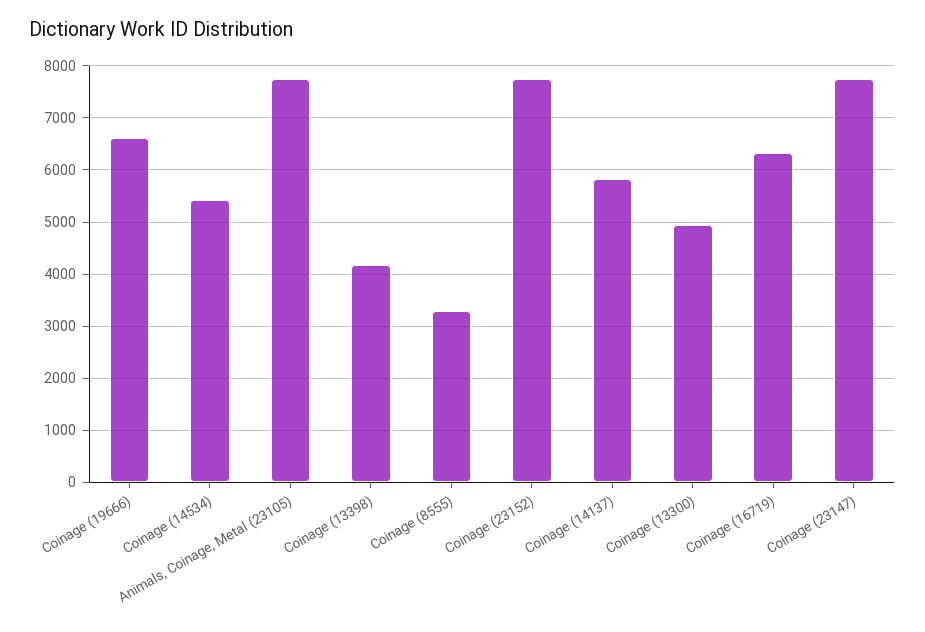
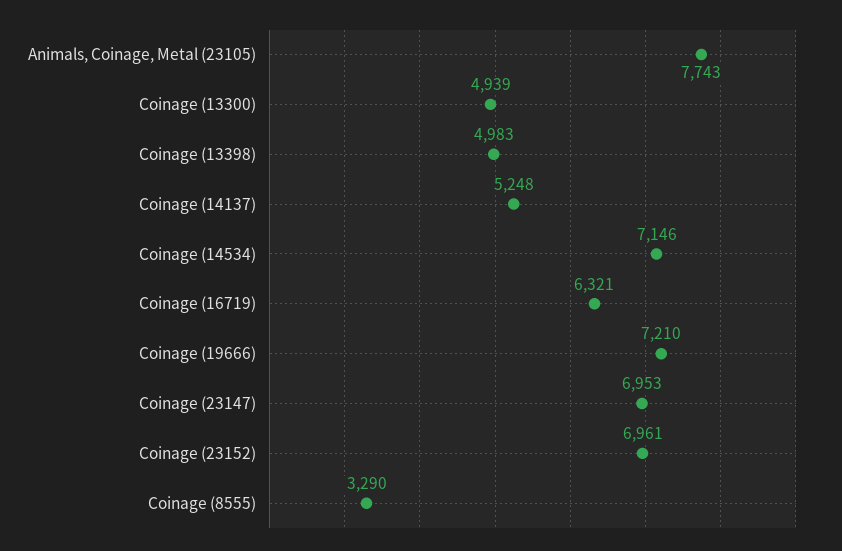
  {
-   "Coinage (19666)": 6600,
+   "Coinage (19666)": 7210,
-   "Coinage (14534)": 5400,
+   "Coinage (14534)": 7146,
    "Animals, Coinage, Metal (23105)": 7743,
-   "Coinage (13398)": 4200,
+   "Coinage (13398)": 4983,
    "Coinage (8555)": 3290,
-   "Coinage (23152)": 7800,
+   "Coinage (23152)": 6961,
-   "Coinage (14137)": 5800,
+   "Coinage (14137)": 5248,
    "Coinage (13300)": 4939,
    "Coinage (16719)": 6321,
-   "Coinage (23147)": 7800
+   "Coinage (23147)": 6953
  }

